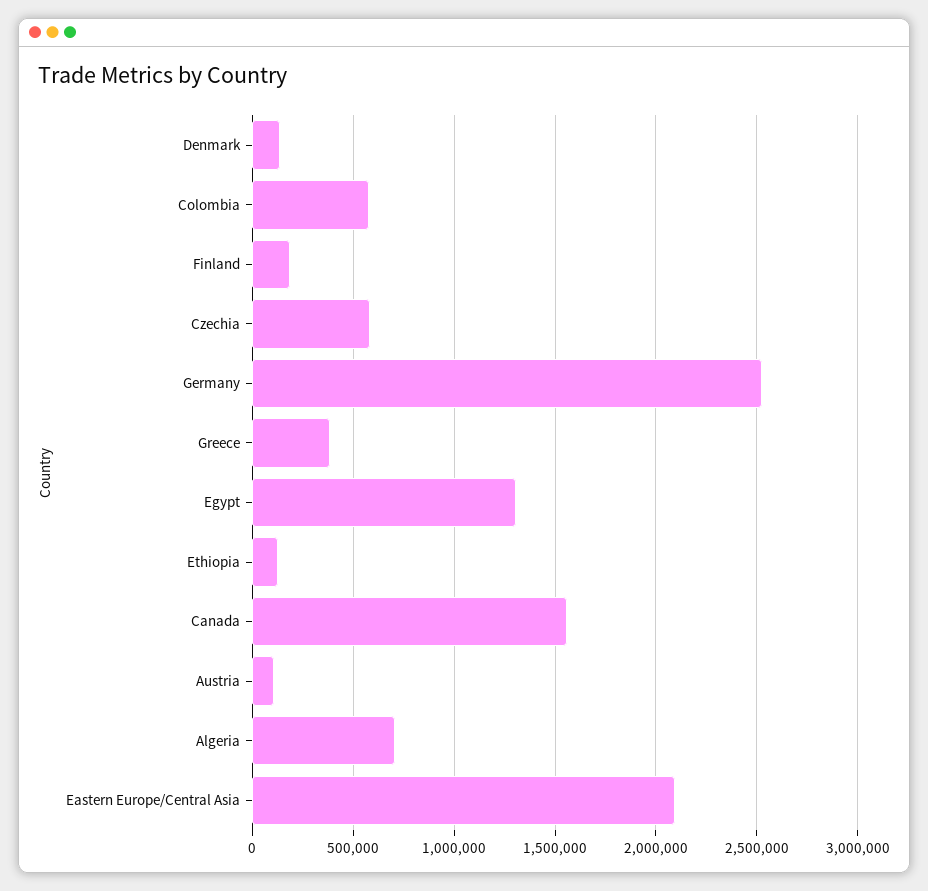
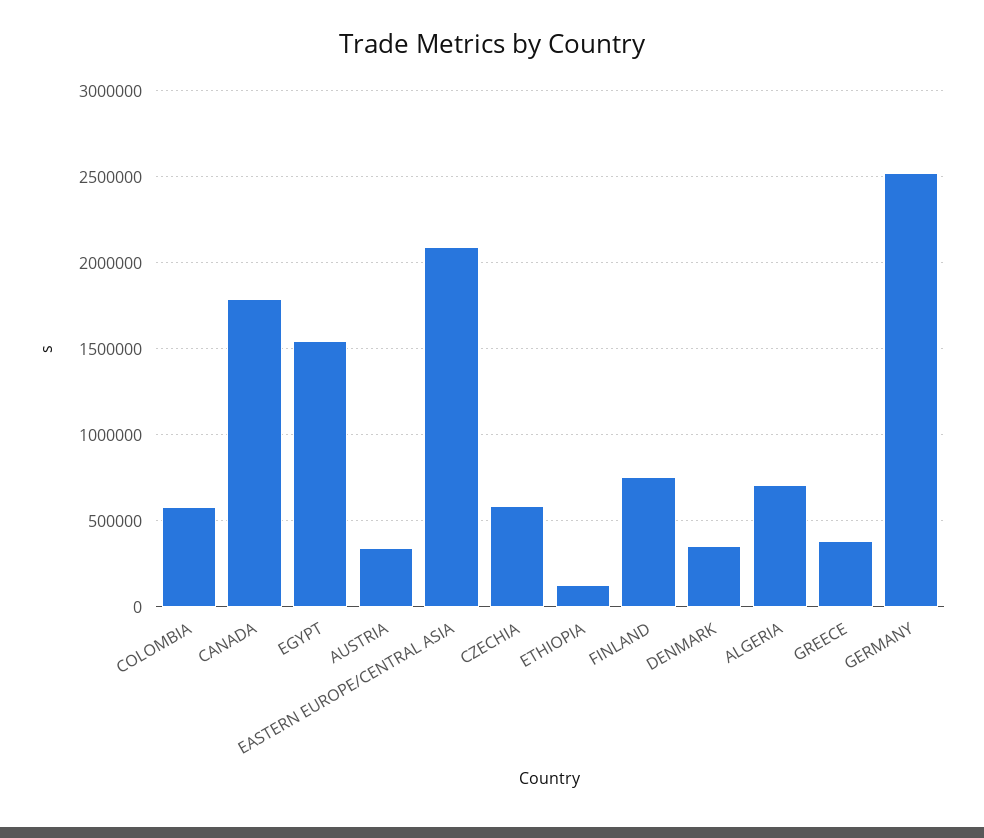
  {
-   "Denmark": 150000,
+   "Denmark": 350000,
    "Colombia": 600000,
-   "Finland": 200000,
+   "Finland": 750000,
    "Czechia": 600000,
    "Germany": 2500000,
    "Greece": 400000,
-   "Egypt": 1300000,
+   "Egypt": 1550000,
    "Ethiopia": 150000,
-   "Canada": 1550000,
+   "Canada": 1800000,
-   "Austria": 100000,
+   "Austria": 350000,
    "Algeria": 700000,
    "Eastern Europe/Central Asia": 2100000
  }

